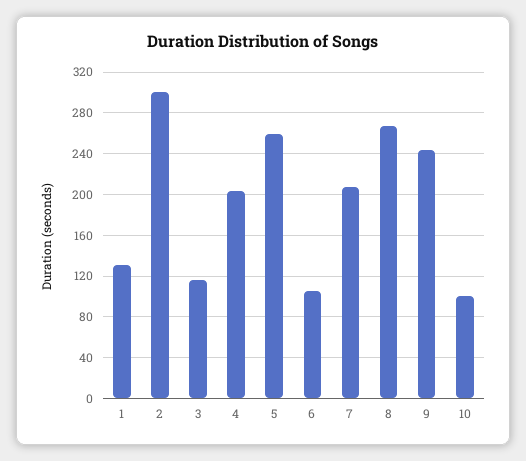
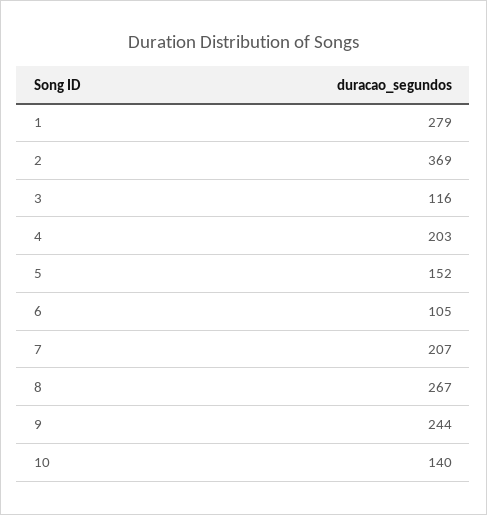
  {
-   "1": 130,
+   "1": 279,
-   "2": 300,
+   "2": 369,
    "3": 116,
    "4": 203,
-   "5": 260,
+   "5": 152,
    "6": 105,
    "7": 207,
    "8": 267,
    "9": 244,
-   "10": 100
+   "10": 140
  }

